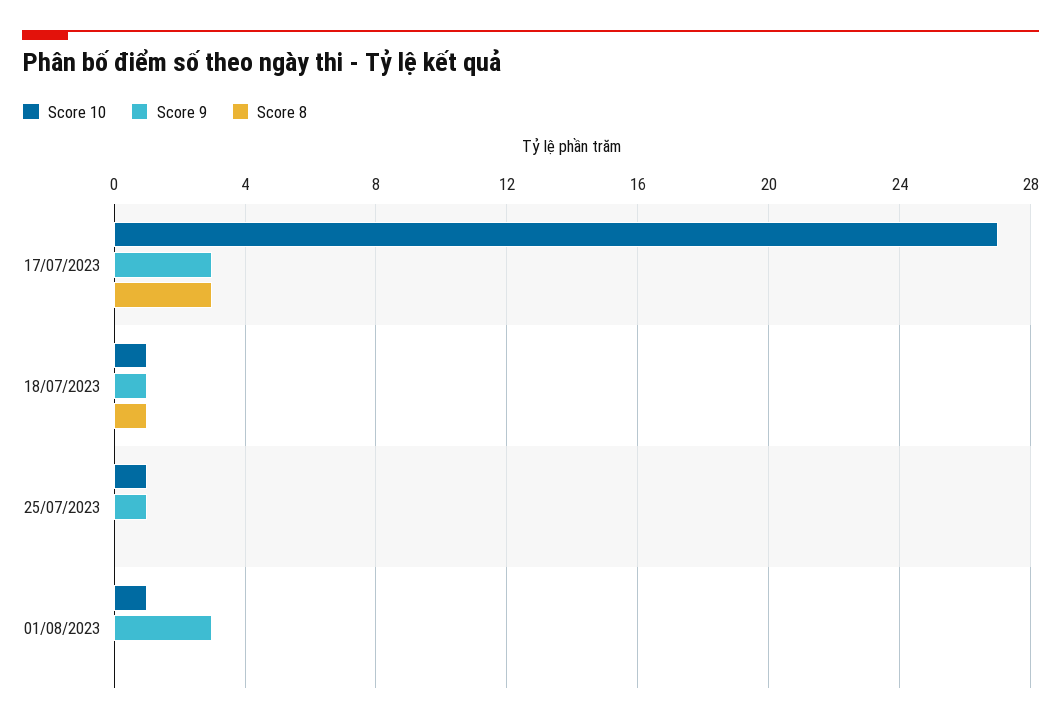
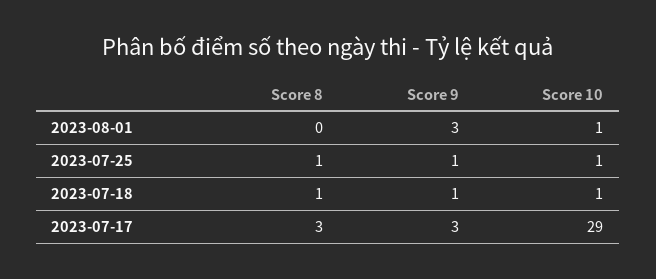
  {
    "Score 10": {
-     "17/07/2023": 27,
+     "17/07/2023": 29,
      "18/07/2023": 1,
      "25/07/2023": 1,
      "01/08/2023": 1
    },
    "Score 9": {
      "17/07/2023": 3,
      "18/07/2023": 1,
      "25/07/2023": 1,
      "01/08/2023": 3
    },
    "Score 8": {
      "17/07/2023": 3,
      "18/07/2023": 1,
-     "25/07/2023": 0,
+     "25/07/2023": 1,
      "01/08/2023": 0
    }
  }

